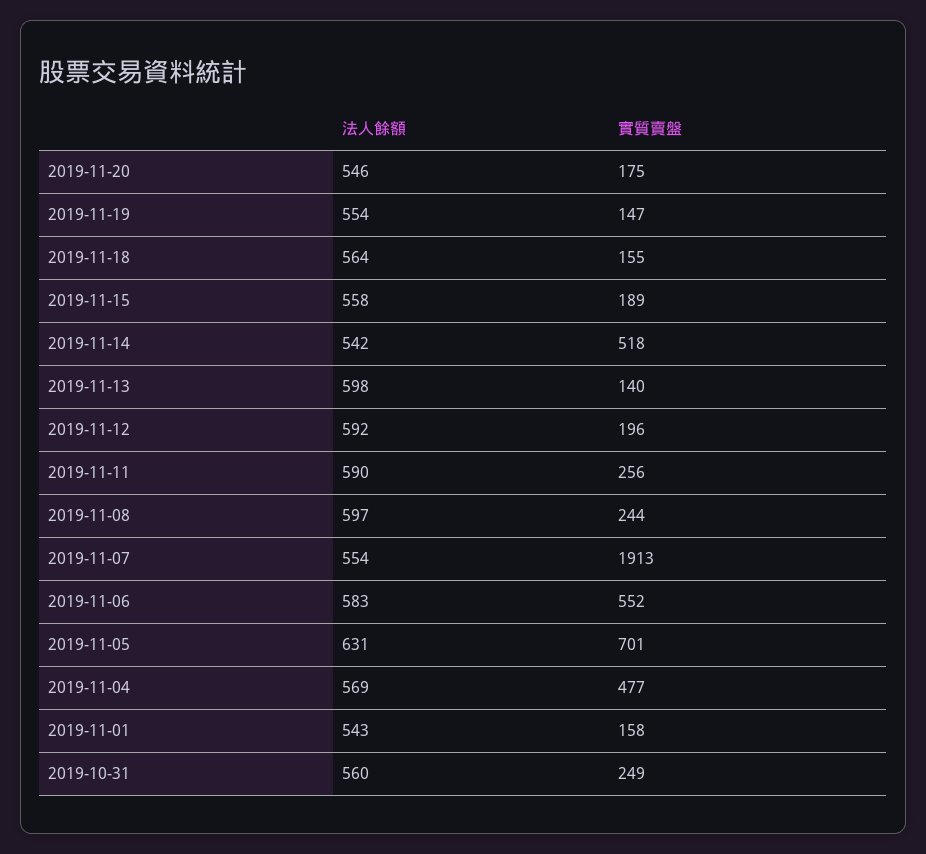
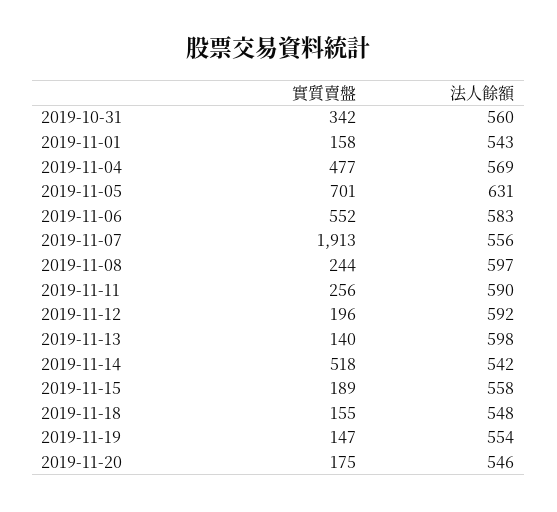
  {
    "法人餘額": {
      "2019-11-20": 546,
      "2019-11-19": 554,
-     "2019-11-18": 564,
+     "2019-11-18": 548,
      "2019-11-15": 558,
      "2019-11-14": 542,
      "2019-11-13": 598,
      "2019-11-12": 592,
      "2019-11-11": 590,
      "2019-11-08": 597,
-     "2019-11-07": 554,
+     "2019-11-07": 556,
      "2019-11-06": 583,
      "2019-11-05": 631,
      "2019-11-04": 569,
      "2019-11-01": 543,
      "2019-10-31": 560
    },
    "實質賣盤": {
      "2019-11-20": 175,
      "2019-11-19": 147,
      "2019-11-18": 155,
      "2019-11-15": 189,
      "2019-11-14": 518,
      "2019-11-13": 140,
      "2019-11-12": 196,
      "2019-11-11": 256,
      "2019-11-08": 244,
      "2019-11-07": 1913,
      "2019-11-06": 552,
      "2019-11-05": 701,
      "2019-11-04": 477,
      "2019-11-01": 158,
-     "2019-10-31": 249
+     "2019-10-31": 342
    }
  }

